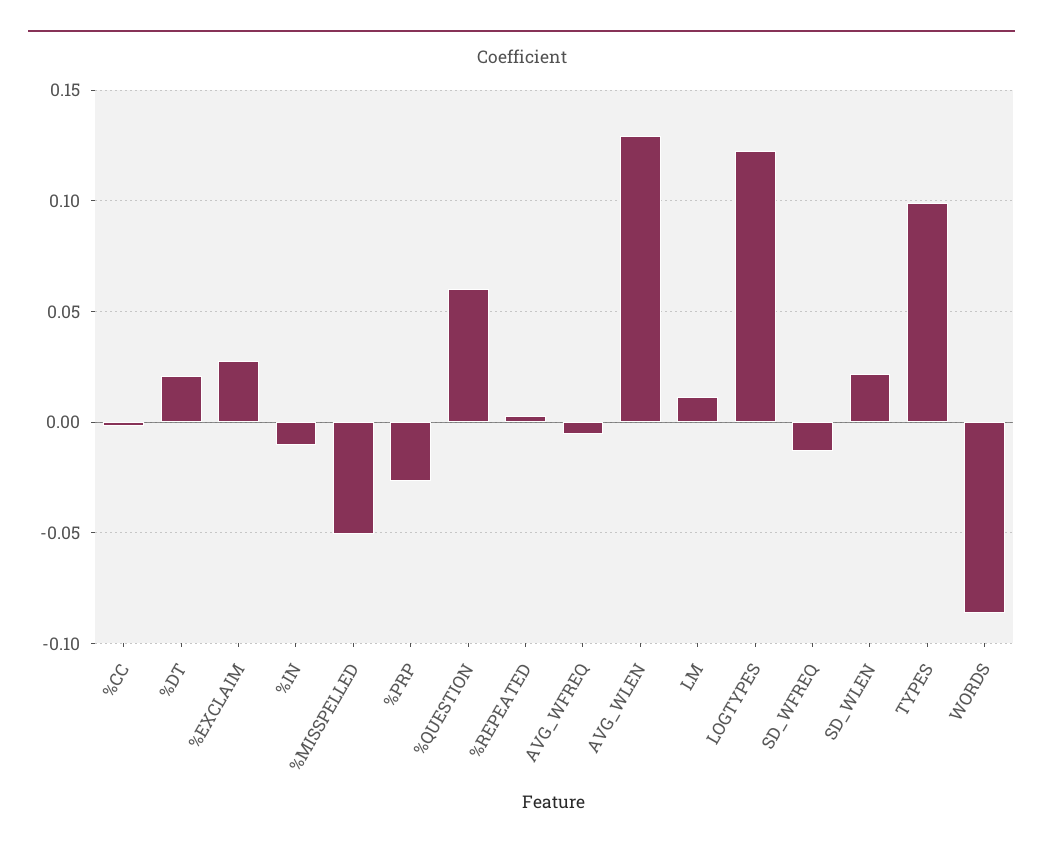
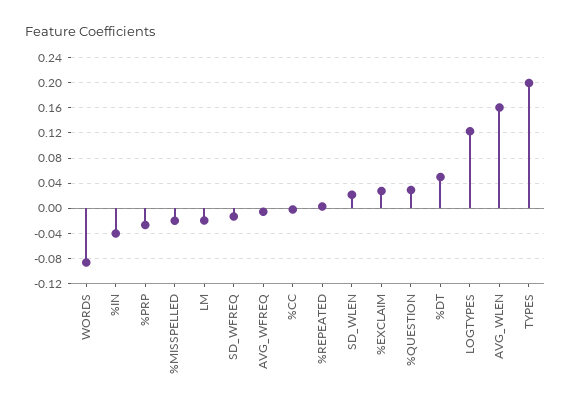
  {
    "%CC": 0,
-   "%DT": 0.02,
+   "%DT": 0.05,
    "%EXCLAIM": 0.025,
-   "%IN": -0.01,
+   "%IN": -0.04,
-   "%MISSPELLED": -0.05,
+   "%MISSPELLED": -0.02,
    "%PRP": -0.025,
-   "%QUESTION": 0.06,
+   "%QUESTION": 0.03,
    "%REPEATED": 0.005,
    "AVG_WFREQ": -0.005,
-   "AVG_WLEN": 0.13,
+   "AVG_WLEN": 0.16,
-   "LM": 0.01,
+   "LM": -0.02,
    "LOGTYPES": 0.125,
    "SD_WFREQ": -0.015,
    "SD_WLEN": 0.02,
-   "TYPES": 0.1,
+   "TYPES": 0.2,
    "WORDS": -0.085
  }

